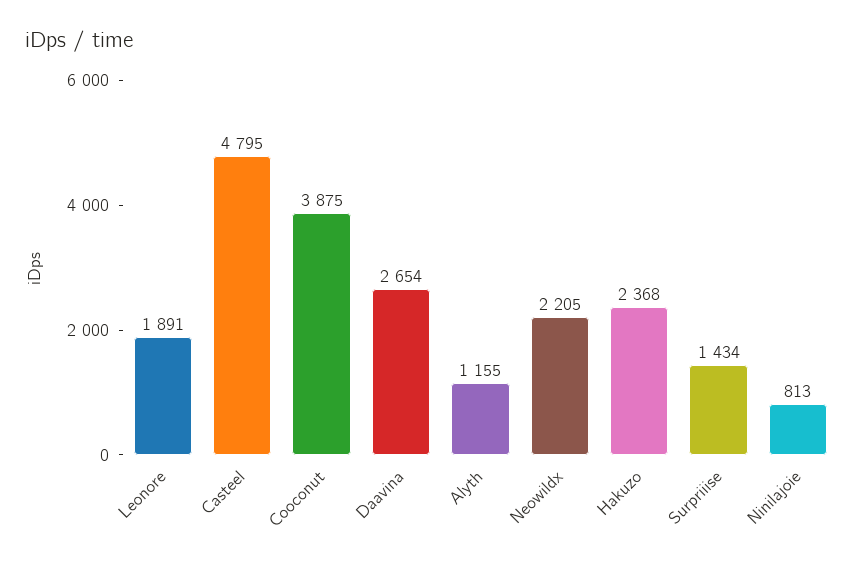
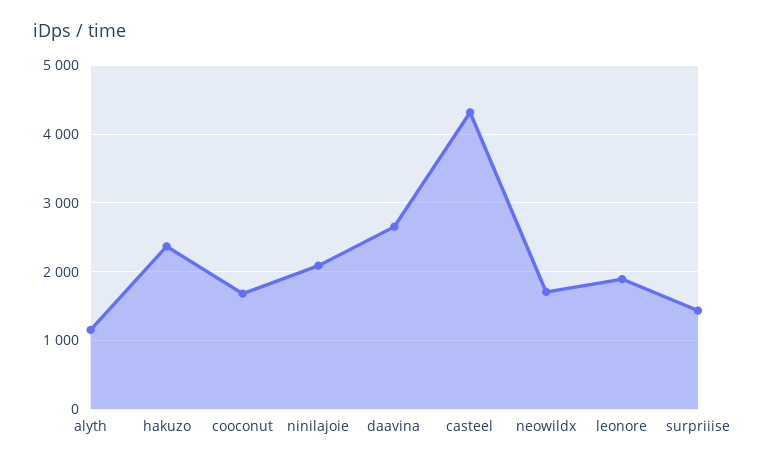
  {
    "Leonore": 1891,
-   "Casteel": 4795,
+   "Casteel": 4300,
-   "Cooconut": 3875,
+   "Cooconut": 1700,
    "Daavina": 2654,
    "Alyth": 1155,
-   "Neowildx": 2205,
+   "Neowildx": 1700,
    "Hakuzo": 2368,
    "Surpriiise": 1434,
-   "Ninilajoie": 813
+   "Ninilajoie": 2100
  }

